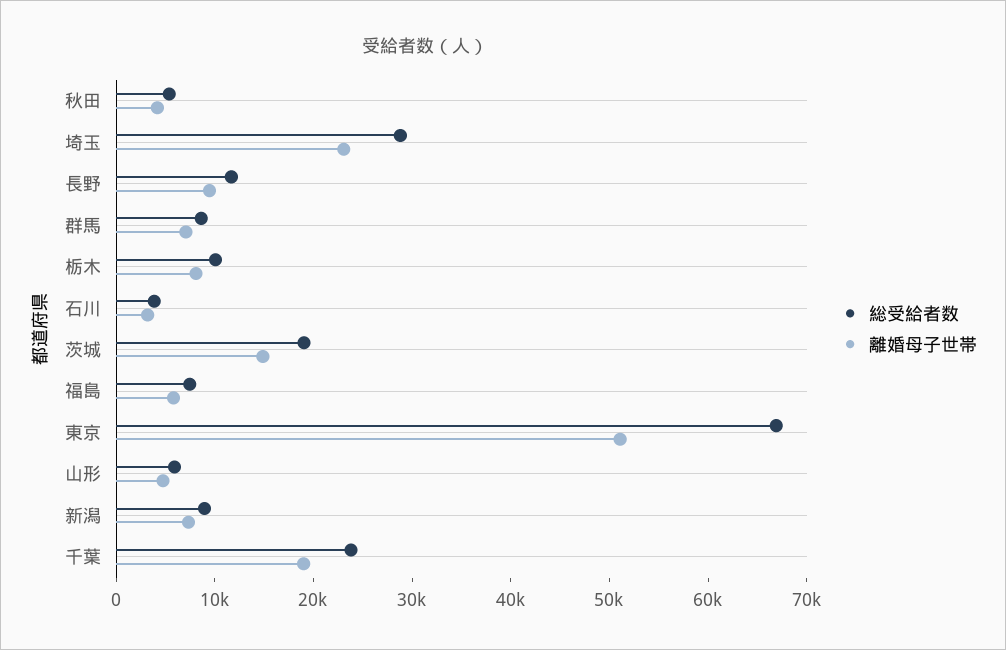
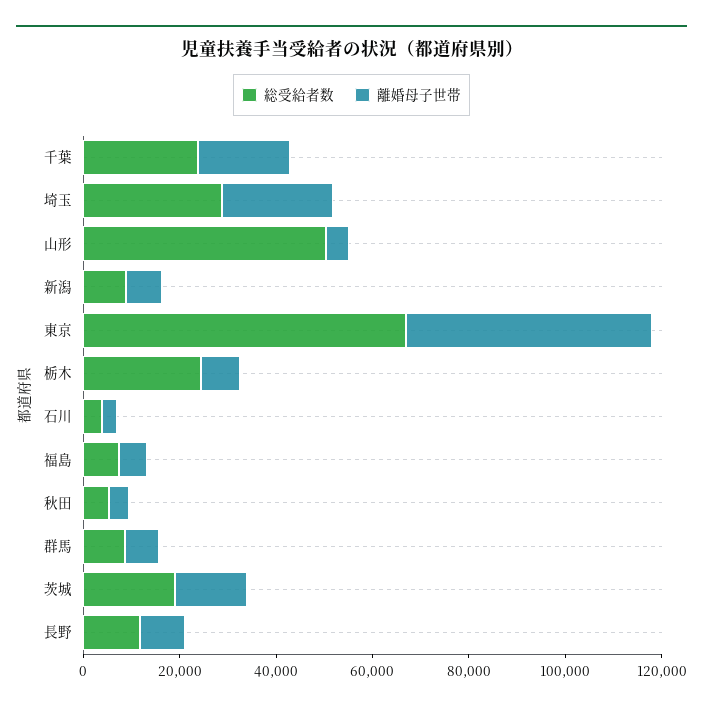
  {
    "総受給者数": {
      "秋田": 6000,
      "埼玉": 28000,
      "長野": 12000,
      "群馬": 8000,
-     "栃木": 10000,
+     "栃木": 25000,
      "石川": 4000,
      "茨城": 20000,
      "福島": 8000,
      "東京": 66000,
-     "山形": 6000,
+     "山形": 50000,
      "新潟": 8000,
      "千葉": 24000
    },
    "離婚母子世帯": {
      "秋田": 4000,
      "埼玉": 24000,
      "長野": 10000,
      "群馬": 8000,
      "栃木": 8000,
      "石川": 4000,
      "茨城": 14000,
      "福島": 6000,
      "東京": 52000,
      "山形": 4000,
      "新潟": 8000,
      "千葉": 20000
    }
  }

